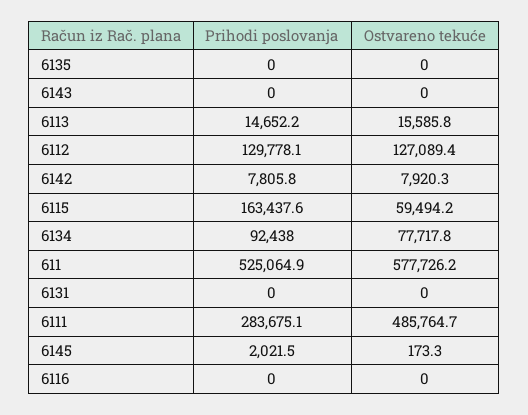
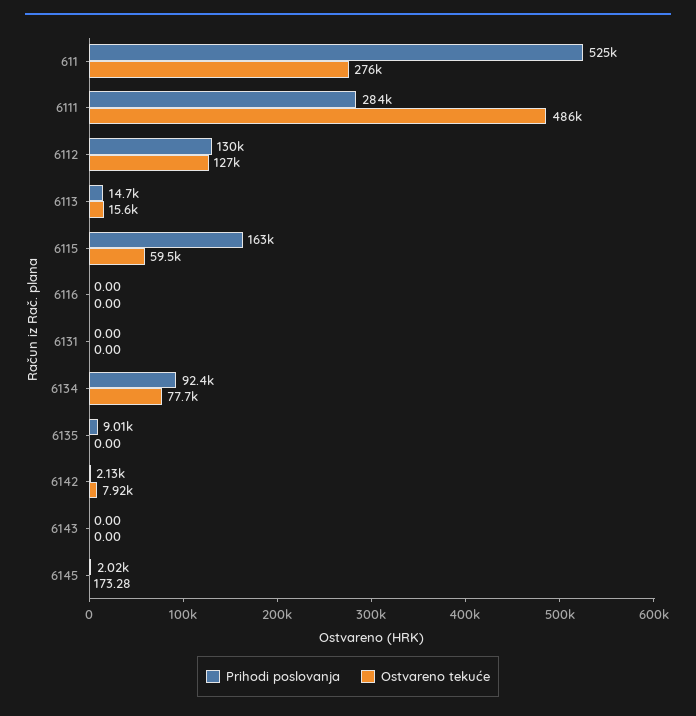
  {
    "Prihodi poslovanja": {
-     "6135": 0,
+     "6135": 9010,
      "6143": 0,
      "6113": 14652.2,
      "6112": 129778.1,
-     "6142": 7805.8,
+     "6142": 2130,
      "6115": 163437.6,
      "6134": 92438,
      "611": 525064.9,
      "6131": 0,
      "6111": 283675.1,
      "6145": 2021.5,
      "6116": 0
    },
    "Ostvareno tekuće": {
      "6135": 0,
      "6143": 0,
      "6113": 15585.8,
      "6112": 127089.4,
      "6142": 7920.3,
      "6115": 59494.2,
      "6134": 77717.8,
-     "611": 577726.2,
+     "611": 276000,
      "6131": 0,
      "6111": 485764.7,
      "6145": 173.28,
      "6116": 0
    }
  }

